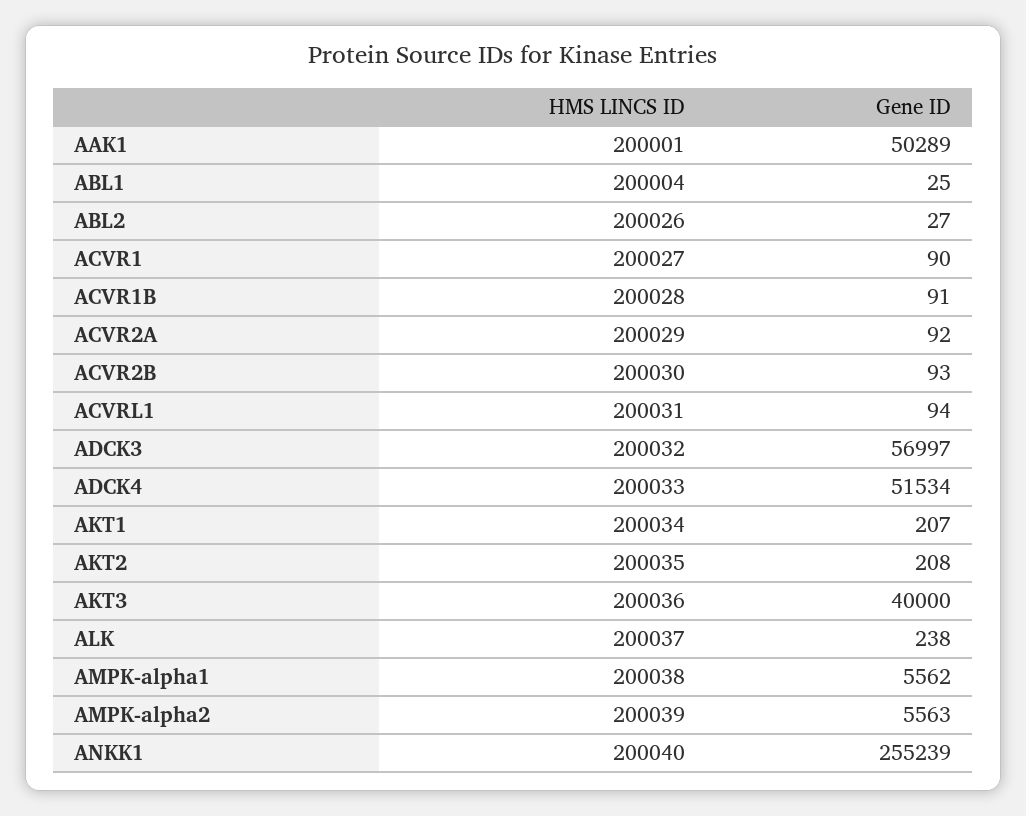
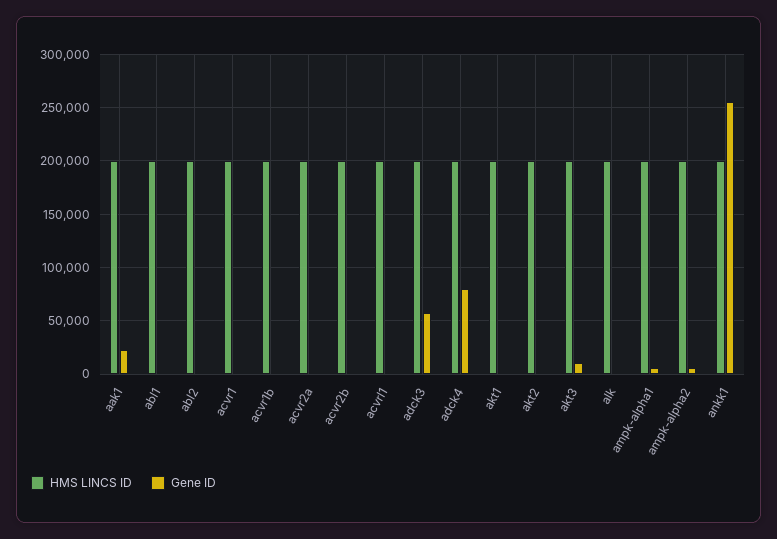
  {
    "HMS LINCS ID": {
      "AAK1": 200001,
      "ABL1": 200004,
      "ABL2": 200026,
      "ACVR1": 200027,
      "ACVR1B": 200028,
      "ACVR2A": 200029,
      "ACVR2B": 200030,
      "ACVRL1": 200031,
      "ADCK3": 200032,
      "ADCK4": 200033,
      "AKT1": 200034,
      "AKT2": 200035,
      "AKT3": 200036,
      "ALK": 200037,
      "AMPK-alpha1": 200038,
      "AMPK-alpha2": 200039,
      "ANKK1": 200040
    },
    "Gene ID": {
-     "AAK1": 50289,
+     "AAK1": 20000,
      "ABL1": 25,
      "ABL2": 27,
      "ACVR1": 90,
      "ACVR1B": 91,
      "ACVR2A": 92,
      "ACVR2B": 93,
      "ACVRL1": 94,
      "ADCK3": 56997,
-     "ADCK4": 51534,
+     "ADCK4": 80000,
      "AKT1": 207,
      "AKT2": 208,
-     "AKT3": 40000,
+     "AKT3": 10000,
      "ALK": 238,
      "AMPK-alpha1": 5562,
      "AMPK-alpha2": 5563,
      "ANKK1": 255239
    }
  }

